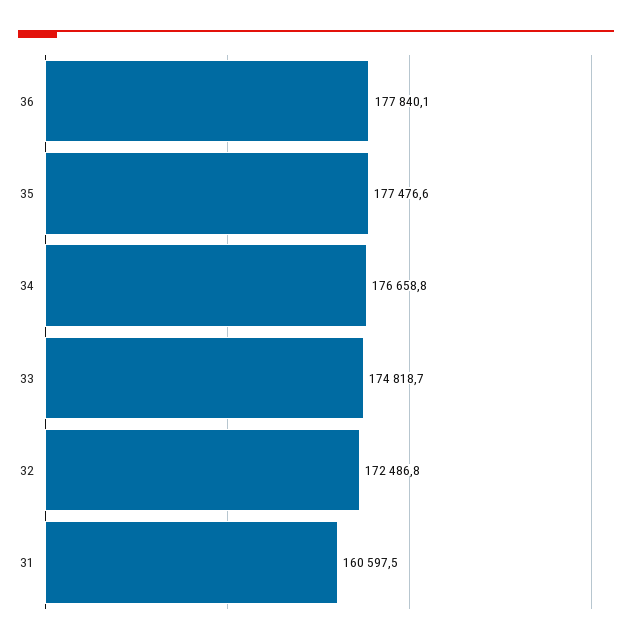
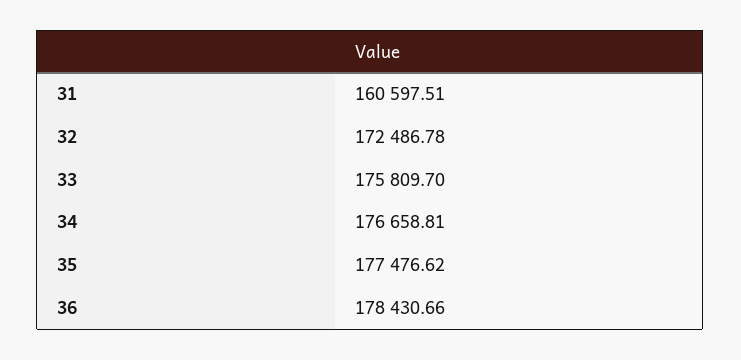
  {
-   "36": 177840.1,
+   "36": 178430.66,
    "35": 177476.62,
    "34": 176658.81,
-   "33": 174818.7,
+   "33": 175809.7,
    "32": 172486.78,
    "31": 160597.51
  }

